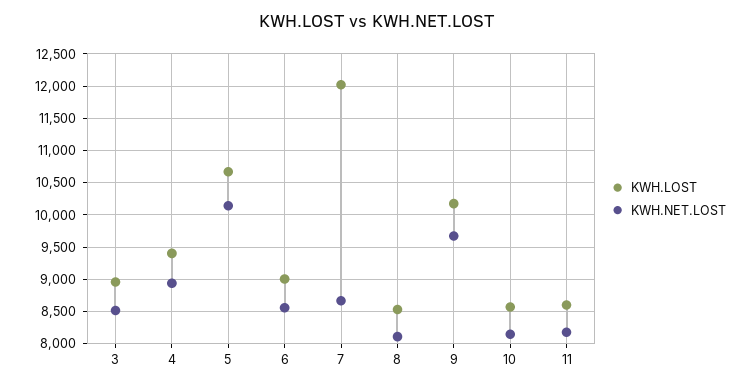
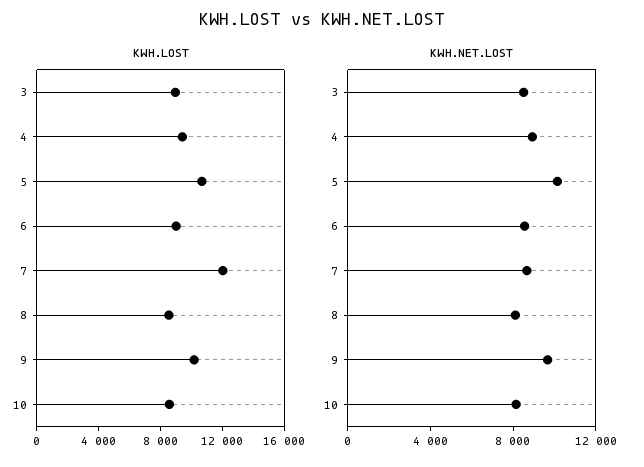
  {
    "KWH.LOST": {
      "3": 9000,
      "4": 9400,
      "5": 10700,
      "6": 9000,
      "7": 12000,
      "8": 8500,
      "9": 10200,
-     "10": 8600,
+     "10": 8600
-     "11": 8600
    },
    "KWH.NET.LOST": {
      "3": 8500,
      "4": 8900,
      "5": 10100,
      "6": 8600,
      "7": 8700,
      "8": 8100,
      "9": 9700,
-     "10": 8100,
+     "10": 8100
-     "11": 8200
    }
  }

